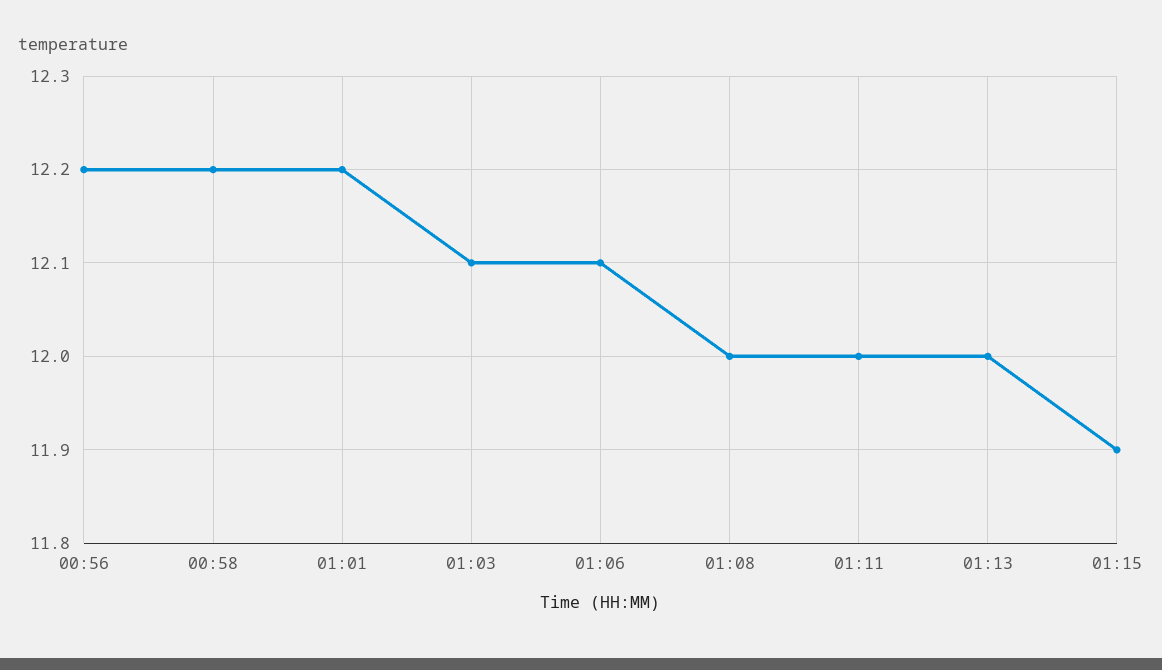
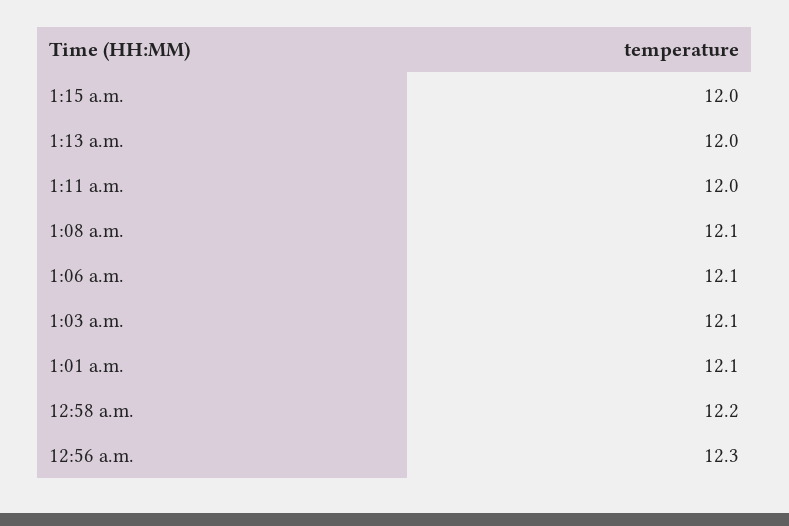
  {
-   "00:56": 12.2,
+   "00:56": 12.3,
    "00:58": 12.2,
-   "01:01": 12.2,
+   "01:01": 12.1,
    "01:03": 12.1,
    "01:06": 12.1,
-   "01:08": 12,
+   "01:08": 12.1,
    "01:11": 12,
    "01:13": 12,
-   "01:15": 11.9
+   "01:15": 12
  }

